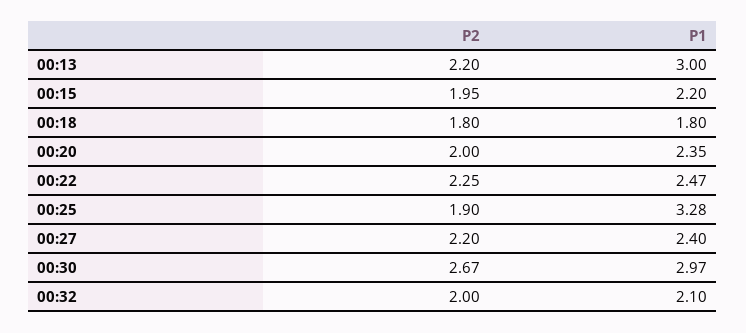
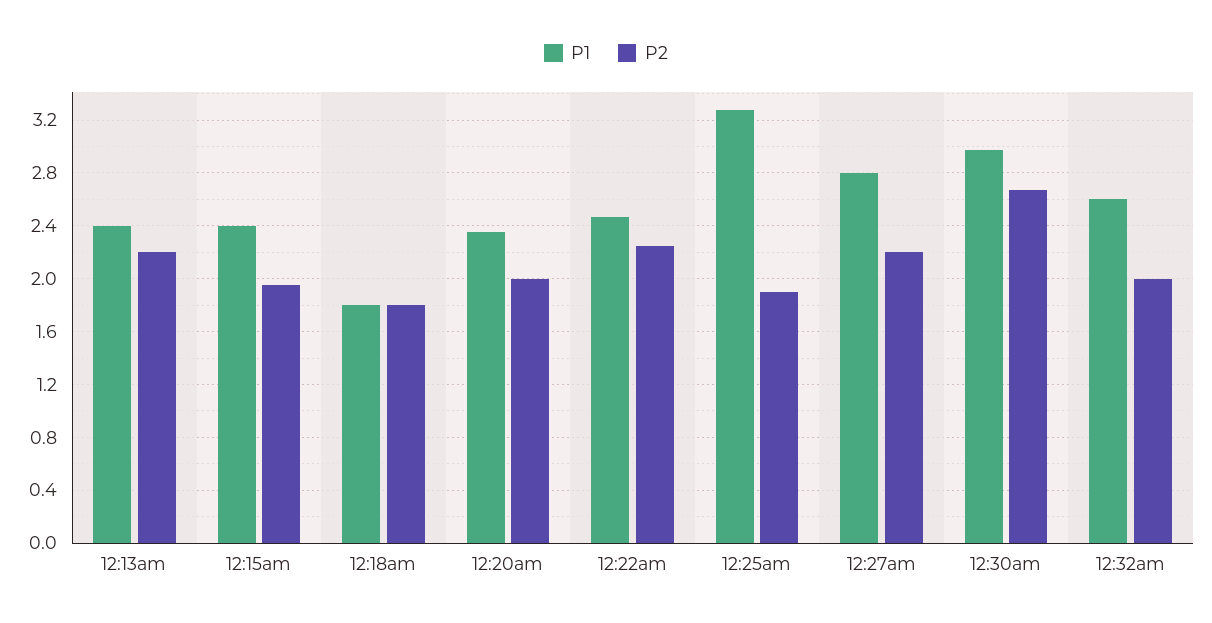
  {
    "P2": {
      "00:13": 2.2,
      "00:15": 1.95,
      "00:18": 1.8,
      "00:20": 2,
      "00:22": 2.25,
      "00:25": 1.9,
      "00:27": 2.2,
      "00:30": 2.67,
      "00:32": 2
    },
    "P1": {
-     "00:13": 3,
+     "00:13": 2.4,
-     "00:15": 2.2,
+     "00:15": 2.4,
      "00:18": 1.8,
      "00:20": 2.35,
      "00:22": 2.47,
      "00:25": 3.28,
-     "00:27": 2.4,
+     "00:27": 2.8,
      "00:30": 2.97,
-     "00:32": 2.1
+     "00:32": 2.6
    }
  }

